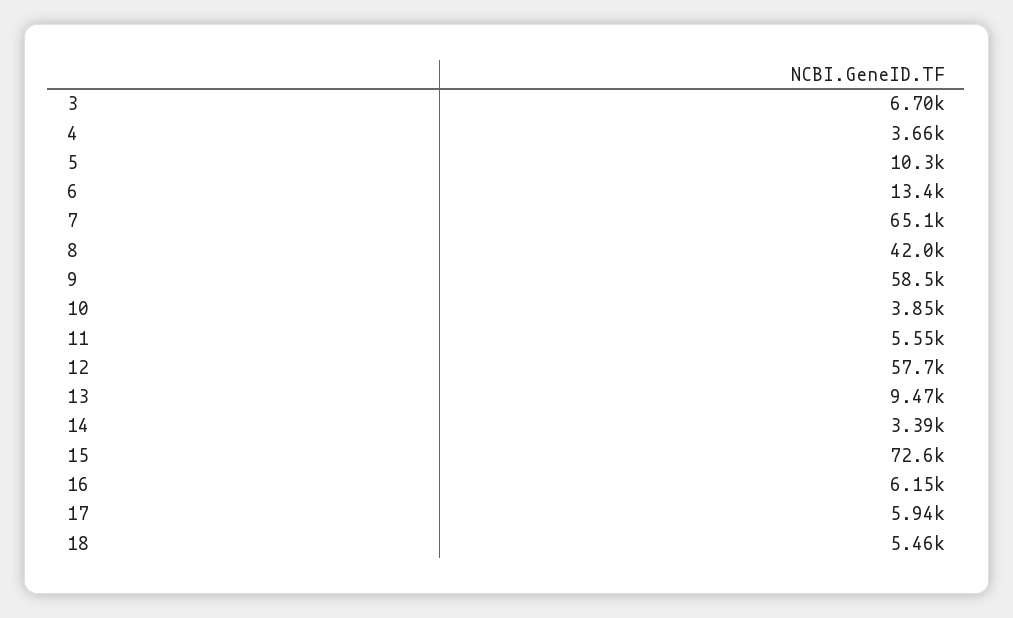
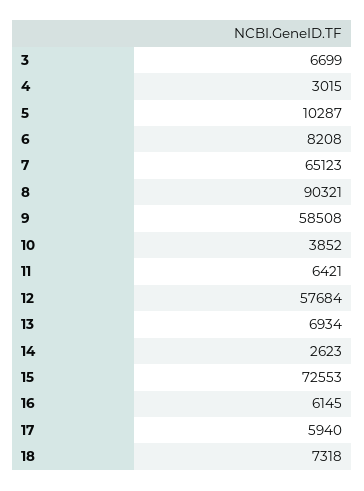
  {
    "3": 6699,
-   "4": 3660,
+   "4": 3015,
    "5": 10287,
-   "6": 13400,
+   "6": 8208,
    "7": 65123,
-   "8": 42000,
+   "8": 90321,
    "9": 58508,
    "10": 3852,
-   "11": 5550,
+   "11": 6421,
    "12": 57684,
-   "13": 9470,
+   "13": 6934,
-   "14": 3390,
+   "14": 2623,
    "15": 72553,
    "16": 6145,
    "17": 5940,
-   "18": 5460
+   "18": 7318
  }

